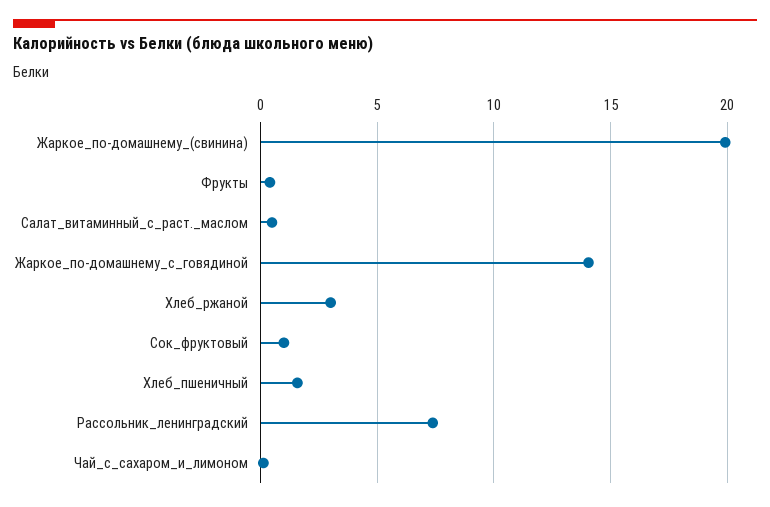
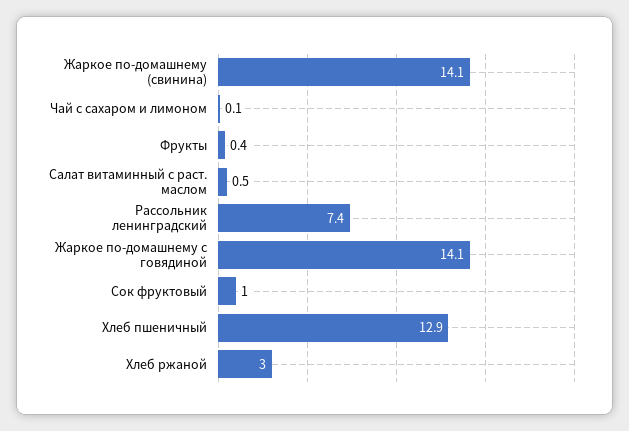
  {
-   "Жаркое_по-домашнему_(свинина)": 20,
+   "Жаркое_по-домашнему_(свинина)": 14.1,
    "Фрукты": 0.4,
    "Салат_витаминный_с_раст._маслом": 0.5,
    "Жаркое_по-домашнему_с_говядиной": 14.1,
    "Хлеб_ржаной": 3,
    "Сок_фруктовый": 1,
-   "Хлеб_пшеничный": 1.5,
+   "Хлеб_пшеничный": 12.9,
    "Рассольник_ленинградский": 7.4,
    "Чай_с_сахаром_и_лимоном": 0.1
  }

